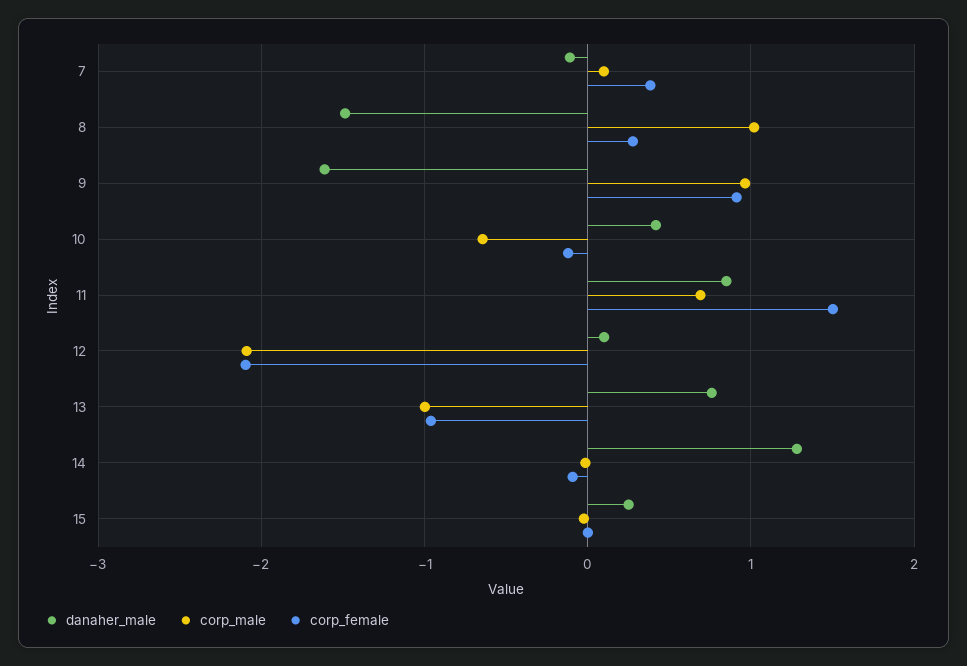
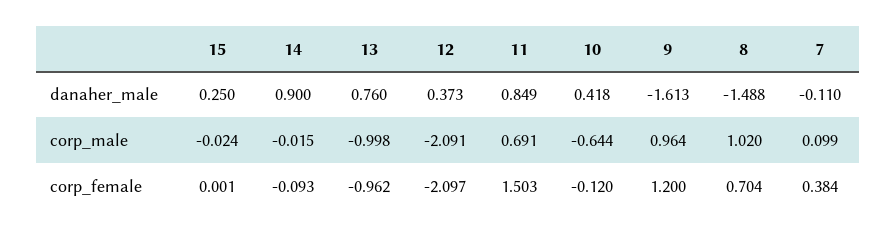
  {
    "danaher_male": {
      "7": -0.11,
      "8": -1.488,
      "9": -1.613,
      "10": 0.418,
      "11": 0.849,
-     "12": 0.1,
+     "12": 0.373,
      "13": 0.76,
-     "14": 1.3,
+     "14": 0.9,
      "15": 0.25
    },
    "corp_male": {
      "7": 0.099,
      "8": 1.02,
      "9": 0.964,
      "10": -0.644,
      "11": 0.691,
      "12": -2.091,
      "13": -0.998,
      "14": -0.015,
      "15": -0.024
    },
    "corp_female": {
      "7": 0.384,
-     "8": 0.3,
+     "8": 0.704,
-     "9": 0.9,
+     "9": 1.2,
      "10": -0.12,
      "11": 1.503,
      "12": -2.097,
      "13": -0.962,
      "14": -0.093,
      "15": 0.001
    }
  }

